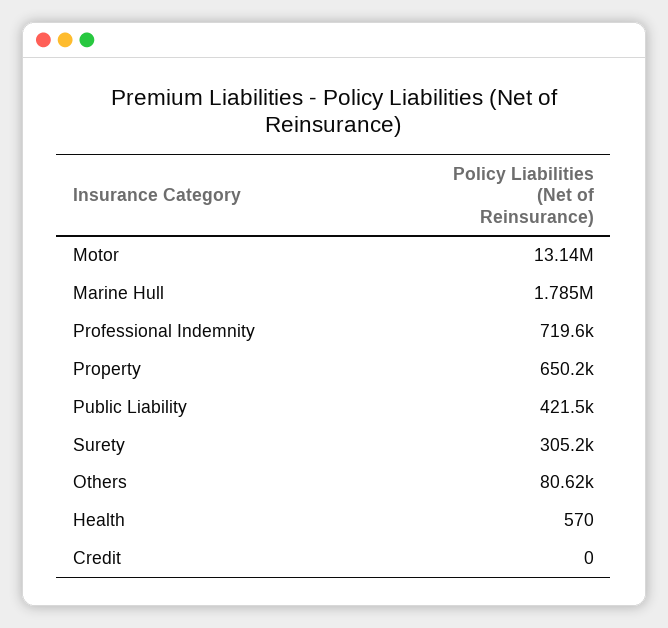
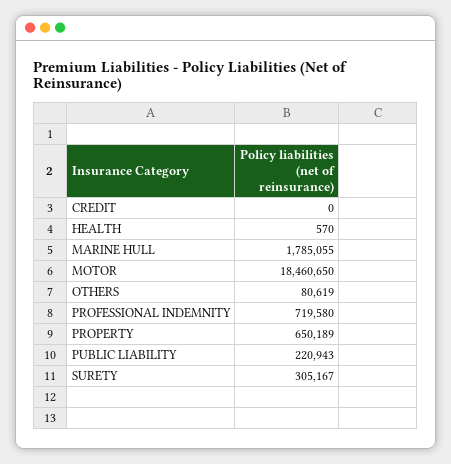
  {
-   "Motor": 13140000,
+   "Motor": 18460650,
    "Marine Hull": 1785055,
    "Professional Indemnity": 719580,
    "Property": 650189,
-   "Public Liability": 421500,
+   "Public Liability": 220943,
    "Surety": 305167,
    "Others": 80619,
    "Health": 570,
    "Credit": 0
  }

